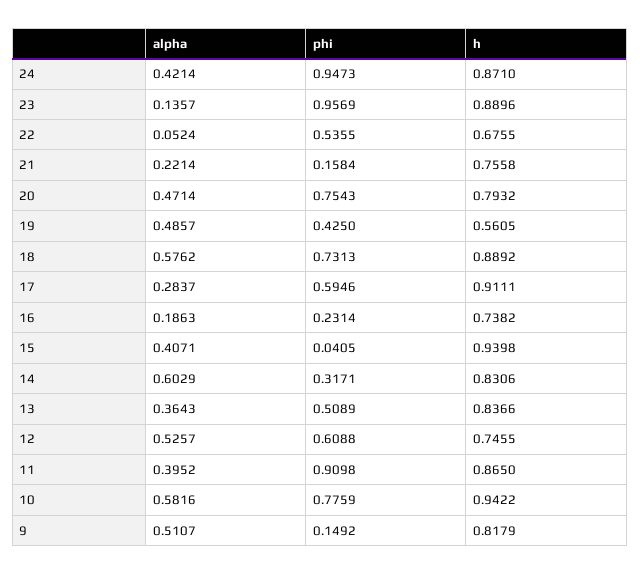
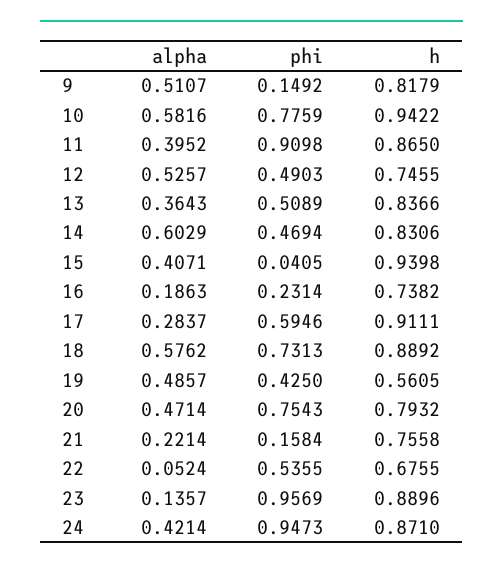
  {
    "alpha": {
      "24": 0.4214,
      "23": 0.1357,
      "22": 0.0524,
      "21": 0.2214,
      "20": 0.4714,
      "19": 0.4857,
      "18": 0.5762,
      "17": 0.2837,
      "16": 0.1863,
      "15": 0.4071,
      "14": 0.6029,
      "13": 0.3643,
      "12": 0.5257,
      "11": 0.3952,
      "10": 0.5816,
      "9": 0.5107
    },
    "phi": {
      "24": 0.9473,
      "23": 0.9569,
      "22": 0.5355,
      "21": 0.1584,
      "20": 0.7543,
      "19": 0.425,
      "18": 0.7313,
      "17": 0.5946,
      "16": 0.2314,
      "15": 0.0405,
-     "14": 0.3171,
+     "14": 0.4694,
      "13": 0.5089,
-     "12": 0.6088,
+     "12": 0.4903,
      "11": 0.9098,
      "10": 0.7759,
      "9": 0.1492
    },
    "h": {
      "24": 0.871,
      "23": 0.8896,
      "22": 0.6755,
      "21": 0.7558,
      "20": 0.7932,
      "19": 0.5605,
      "18": 0.8892,
      "17": 0.9111,
      "16": 0.7382,
      "15": 0.9398,
      "14": 0.8306,
      "13": 0.8366,
      "12": 0.7455,
      "11": 0.865,
      "10": 0.9422,
      "9": 0.8179
    }
  }

